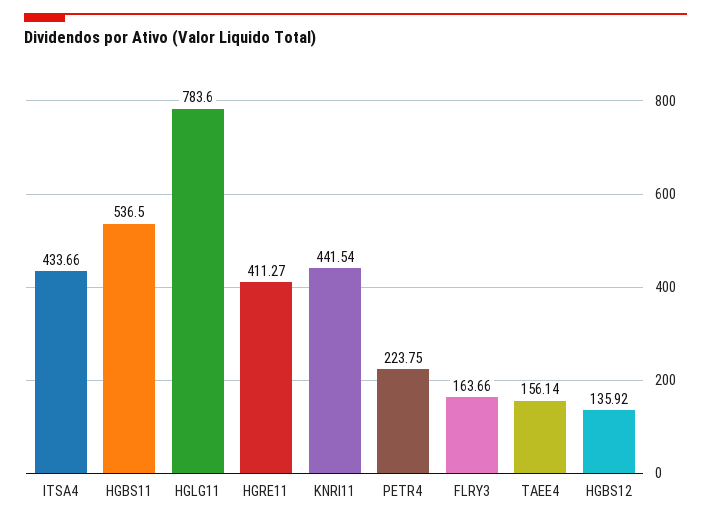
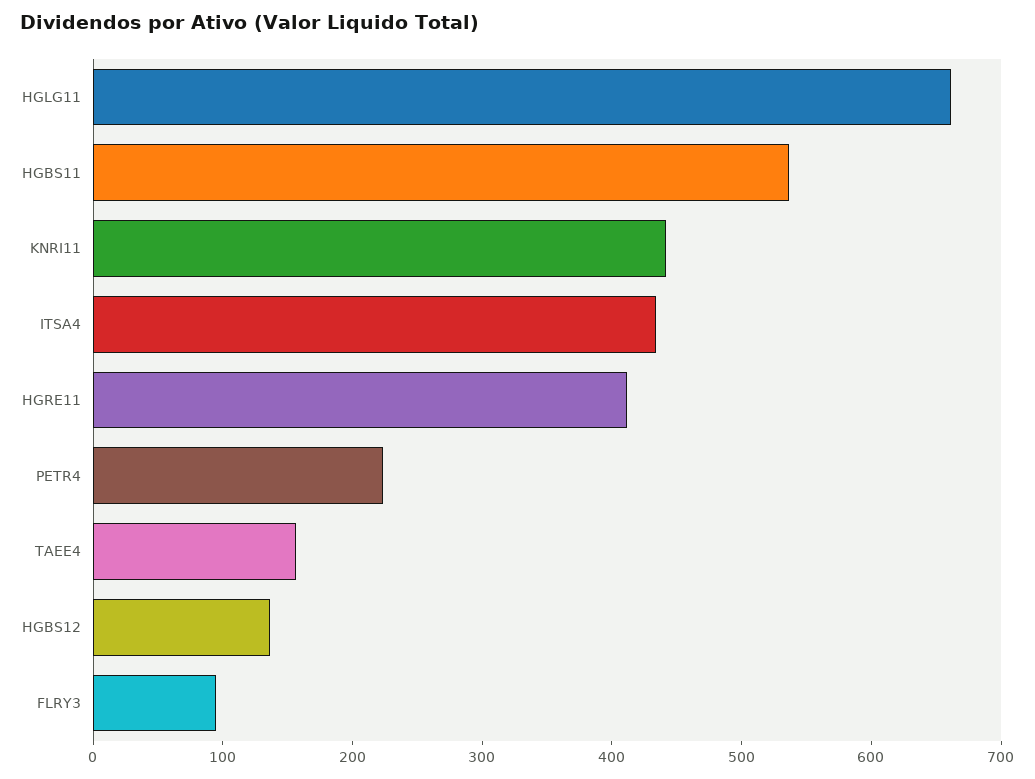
  {
    "ITSA4": 433.66,
    "HGBS11": 536.5,
-   "HGLG11": 783.6,
+   "HGLG11": 660,
    "HGRE11": 411.27,
    "KNRI11": 441.54,
    "PETR4": 223.75,
-   "FLRY3": 163.66,
+   "FLRY3": 100,
    "TAEE4": 156.14,
    "HGBS12": 135.92
  }

